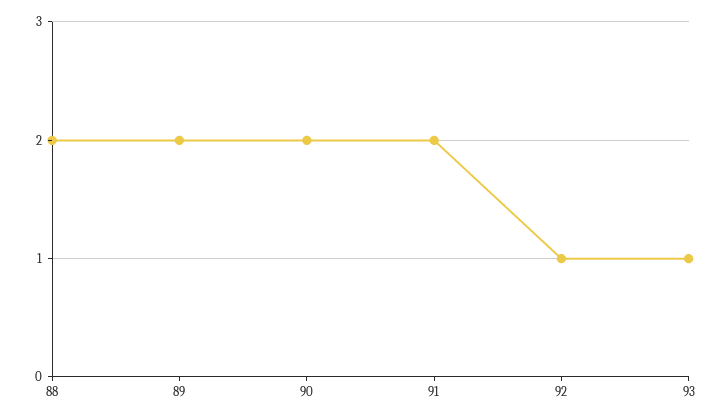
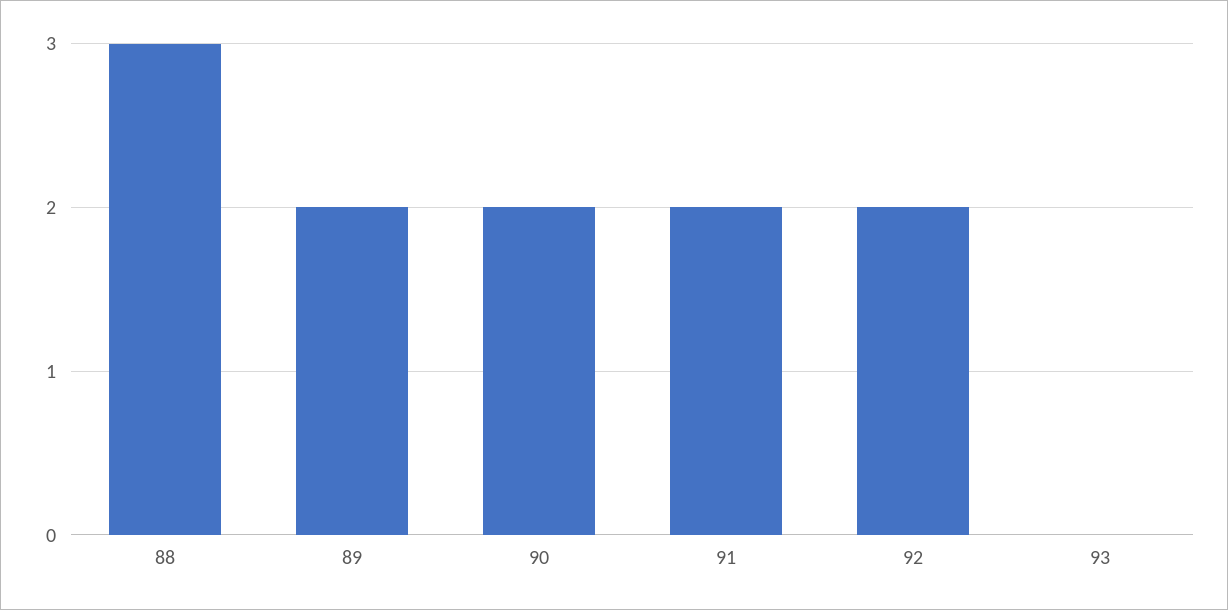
  {
-   "88": 2,
+   "88": 3,
    "89": 2,
    "90": 2,
    "91": 2,
-   "92": 1,
+   "92": 2,
-   "93": 1
+   "93": 0
  }

